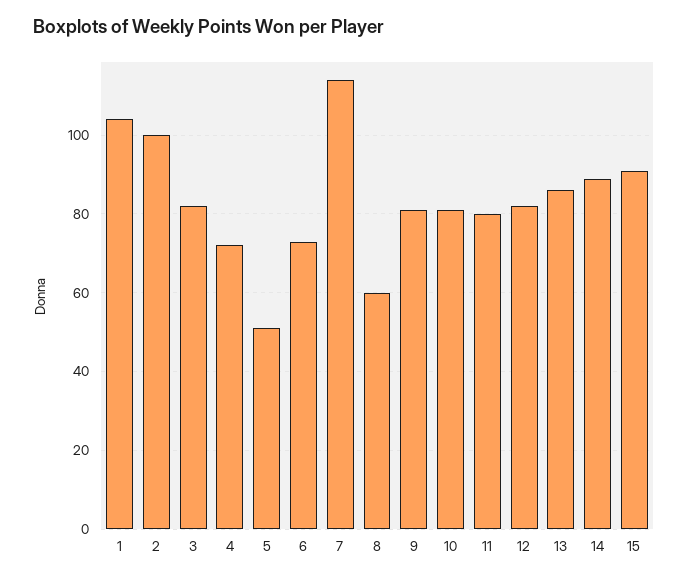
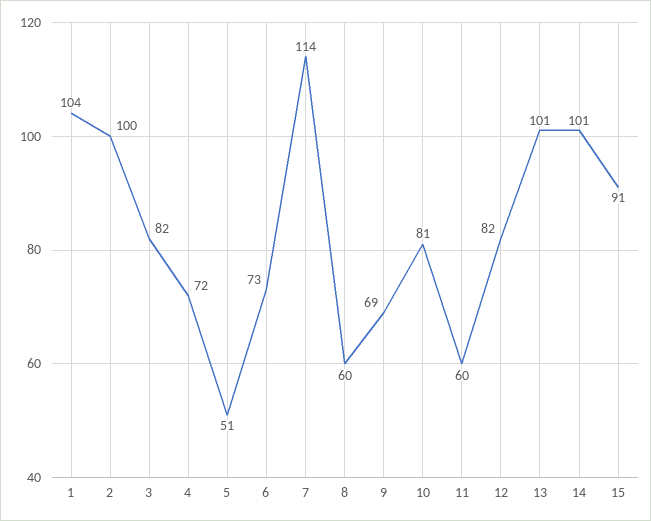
  {
    "1": 104,
    "2": 100,
    "3": 82,
    "4": 72,
    "5": 51,
    "6": 73,
    "7": 114,
    "8": 60,
-   "9": 80,
+   "9": 69,
    "10": 81,
-   "11": 80,
+   "11": 60,
    "12": 82,
-   "13": 85,
+   "13": 101,
-   "14": 90,
+   "14": 101,
    "15": 91
  }

